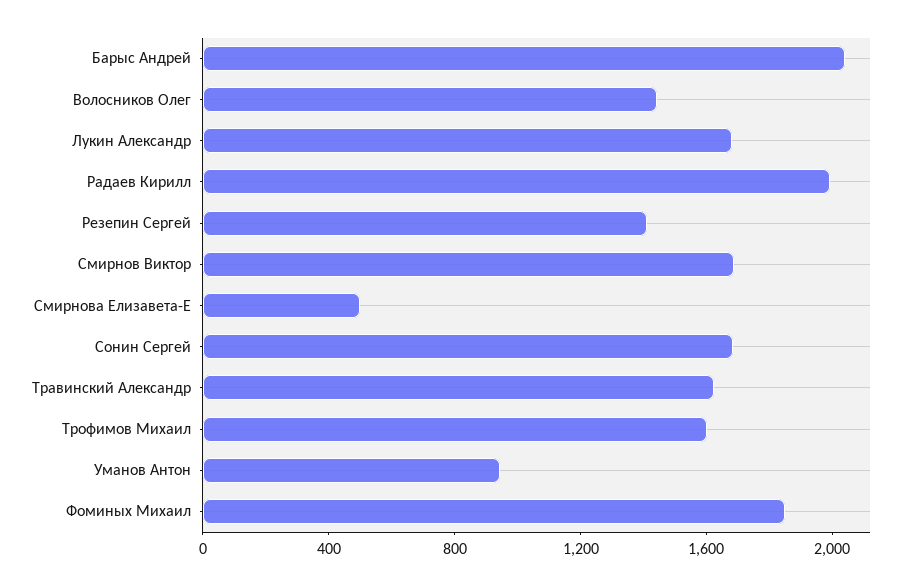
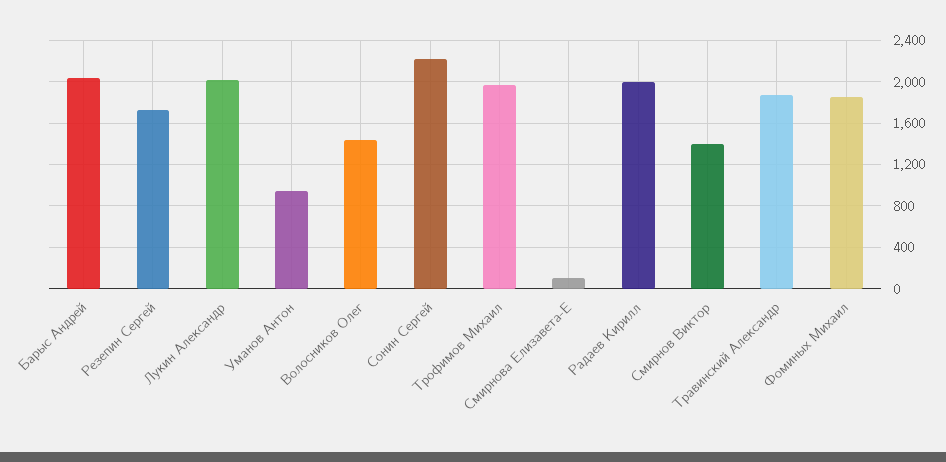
  {
    "Барыс Андрей": 2000,
    "Волосников Олег": 1400,
-   "Лукин Александр": 1700,
+   "Лукин Александр": 2000,
    "Радаев Кирилл": 2000,
-   "Резепин Сергей": 1400,
+   "Резепин Сергей": 1700,
-   "Смирнов Виктор": 1700,
+   "Смирнов Виктор": 1400,
-   "Смирнова Елизавета-Е": 500,
+   "Смирнова Елизавета-Е": 100,
-   "Сонин Сергей": 1700,
+   "Сонин Сергей": 2200,
-   "Травинский Александр": 1600,
+   "Травинский Александр": 1900,
-   "Трофимов Михаил": 1600,
+   "Трофимов Михаил": 2000,
    "Уманов Антон": 900,
    "Фоминых Михаил": 1800
  }

